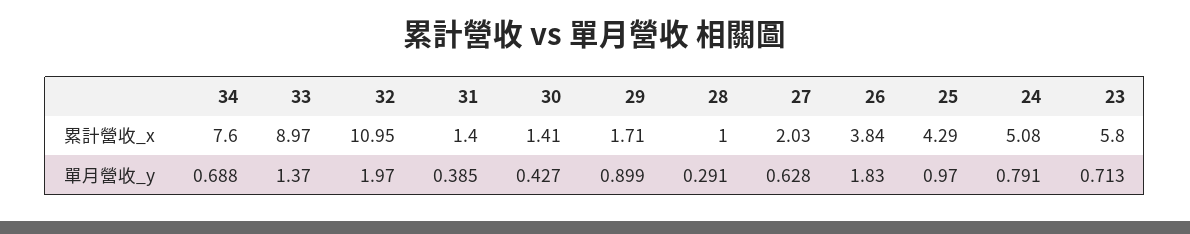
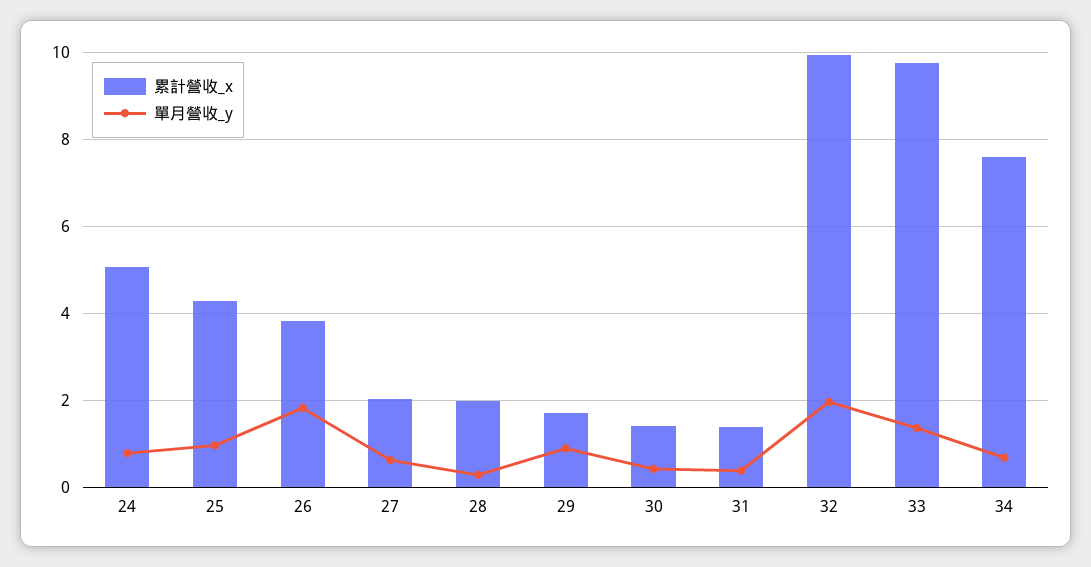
  {
    "累計營收_x": {
      "34": 7.6,
-     "33": 8.97,
+     "33": 9.8,
-     "32": 10.95,
+     "32": 10,
      "31": 1.4,
      "30": 1.41,
      "29": 1.71,
-     "28": 1,
+     "28": 2,
      "27": 2.03,
      "26": 3.84,
      "25": 4.29,
-     "24": 5.08,
+     "24": 5.08
-     "23": 5.8
    },
    "單月營收_y": {
      "34": 0.688,
      "33": 1.37,
      "32": 1.97,
      "31": 0.385,
      "30": 0.427,
      "29": 0.899,
      "28": 0.291,
      "27": 0.628,
      "26": 1.83,
      "25": 0.97,
-     "24": 0.791,
+     "24": 0.791
-     "23": 0.713
    }
  }

